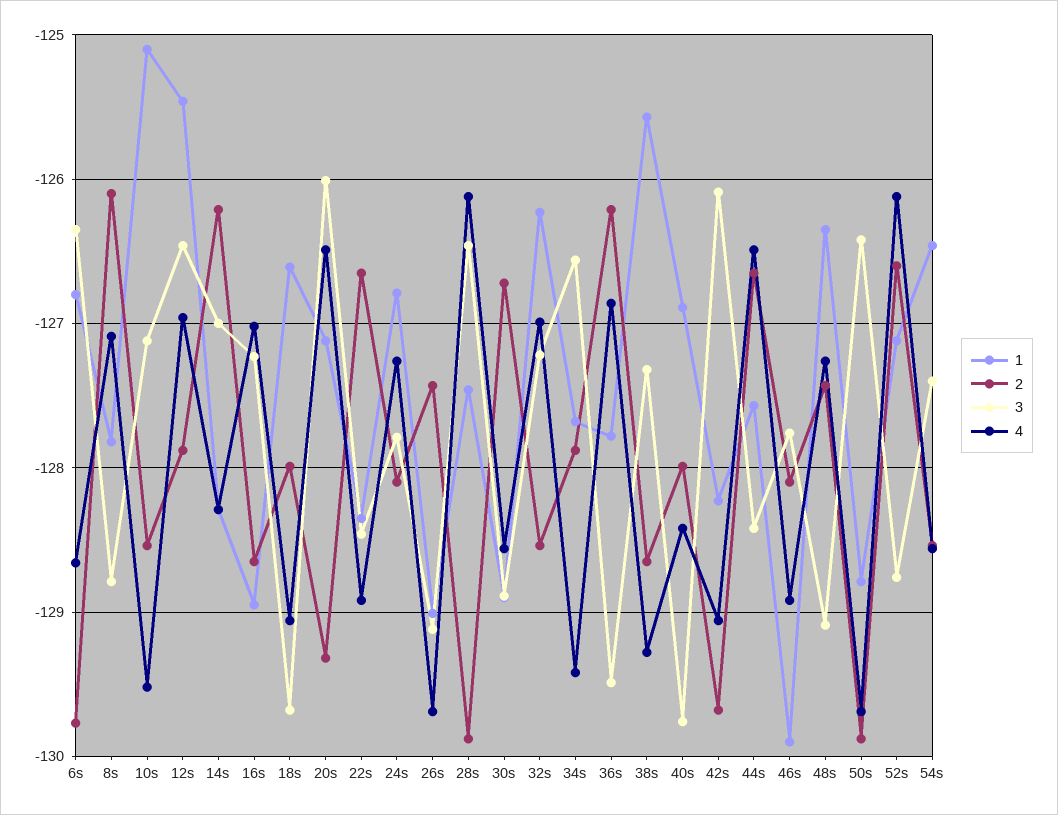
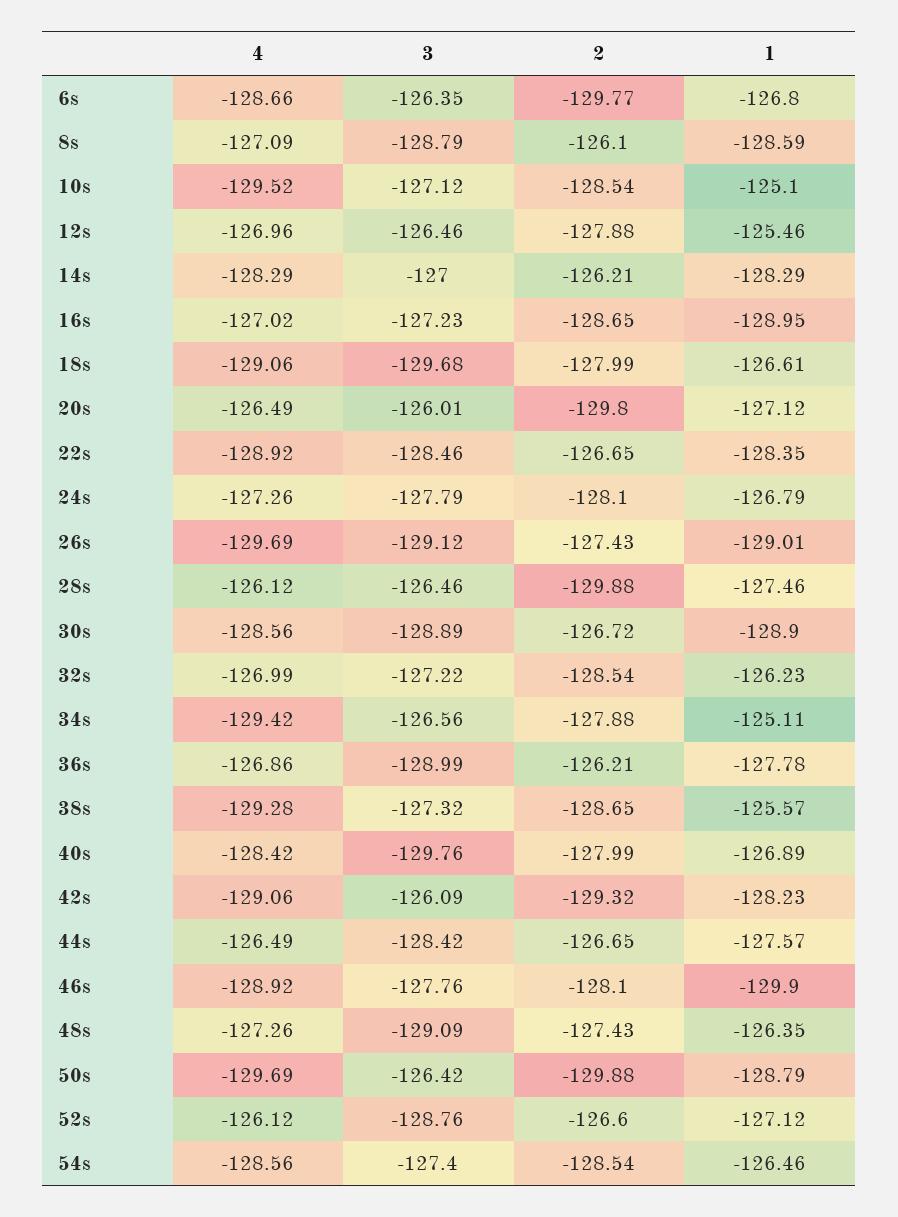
  {
    "1": {
      "6s": -126.8,
-     "8s": -127.8,
+     "8s": -128.59,
      "10s": -125.1,
      "12s": -125.46,
      "14s": -128.29,
      "16s": -128.95,
      "18s": -126.61,
      "20s": -127.12,
      "22s": -128.35,
      "24s": -126.79,
      "26s": -129.01,
      "28s": -127.46,
      "30s": -128.9,
      "32s": -126.23,
-     "34s": -127.7,
+     "34s": -125.11,
      "36s": -127.78,
      "38s": -125.57,
      "40s": -126.89,
      "42s": -128.23,
      "44s": -127.57,
      "46s": -129.9,
      "48s": -126.35,
      "50s": -128.79,
      "52s": -127.12,
      "54s": -126.46
    },
    "2": {
      "6s": -129.77,
      "8s": -126.1,
      "10s": -128.54,
      "12s": -127.88,
      "14s": -126.21,
      "16s": -128.65,
      "18s": -127.99,
-     "20s": -129.3,
+     "20s": -129.8,
      "22s": -126.65,
      "24s": -128.1,
      "26s": -127.43,
      "28s": -129.88,
      "30s": -126.72,
      "32s": -128.54,
      "34s": -127.88,
      "36s": -126.21,
      "38s": -128.65,
      "40s": -127.99,
-     "42s": -129.7,
+     "42s": -129.32,
      "44s": -126.65,
      "46s": -128.1,
      "48s": -127.43,
      "50s": -129.88,
      "52s": -126.6,
      "54s": -128.54
    },
    "3": {
      "6s": -126.35,
      "8s": -128.79,
      "10s": -127.12,
      "12s": -126.46,
      "14s": -127,
      "16s": -127.23,
      "18s": -129.68,
      "20s": -126.01,
      "22s": -128.46,
      "24s": -127.79,
      "26s": -129.12,
      "28s": -126.46,
      "30s": -128.89,
      "32s": -127.22,
      "34s": -126.56,
-     "36s": -129.5,
+     "36s": -128.99,
      "38s": -127.32,
      "40s": -129.76,
      "42s": -126.09,
      "44s": -128.42,
      "46s": -127.76,
      "48s": -129.09,
      "50s": -126.42,
      "52s": -128.76,
      "54s": -127.4
    },
    "4": {
      "6s": -128.66,
      "8s": -127.09,
      "10s": -129.52,
      "12s": -126.96,
      "14s": -128.29,
      "16s": -127.02,
      "18s": -129.06,
      "20s": -126.49,
      "22s": -128.92,
      "24s": -127.26,
      "26s": -129.69,
      "28s": -126.12,
      "30s": -128.56,
      "32s": -126.99,
      "34s": -129.42,
      "36s": -126.86,
      "38s": -129.28,
      "40s": -128.42,
      "42s": -129.06,
      "44s": -126.49,
      "46s": -128.92,
      "48s": -127.26,
      "50s": -129.69,
      "52s": -126.12,
      "54s": -128.56
    }
  }

